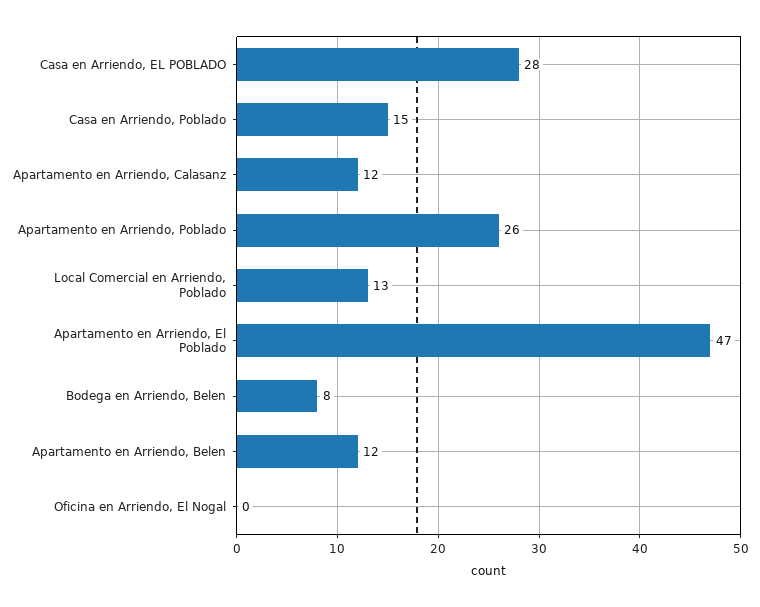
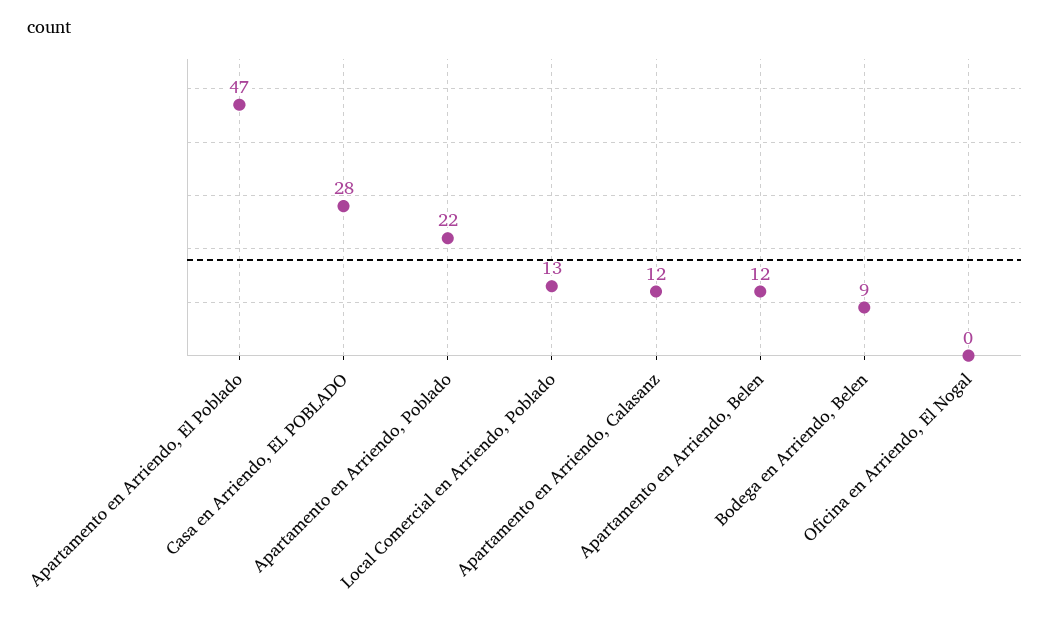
  {
    "Casa en Arriendo, EL POBLADO": 28,
-   "Casa en Arriendo, Poblado": 15,
    "Apartamento en Arriendo, Calasanz": 12,
-   "Apartamento en Arriendo, Poblado": 26,
+   "Apartamento en Arriendo, Poblado": 22,
    "Local Comercial en Arriendo, Poblado": 13,
    "Apartamento en Arriendo, El Poblado": 47,
-   "Bodega en Arriendo, Belen": 8,
+   "Bodega en Arriendo, Belen": 9,
    "Apartamento en Arriendo, Belen": 12,
    "Oficina en Arriendo, El Nogal": 0
  }

